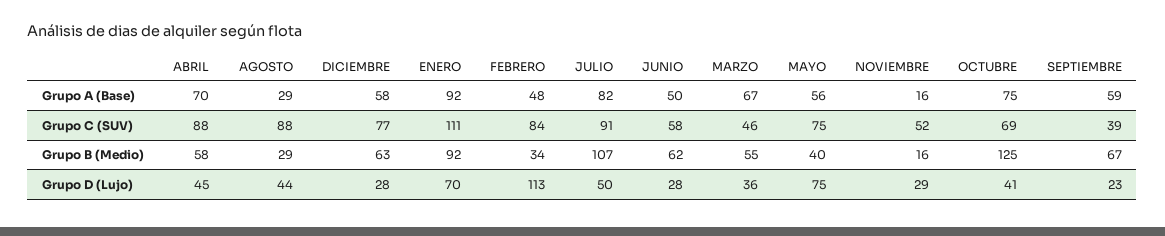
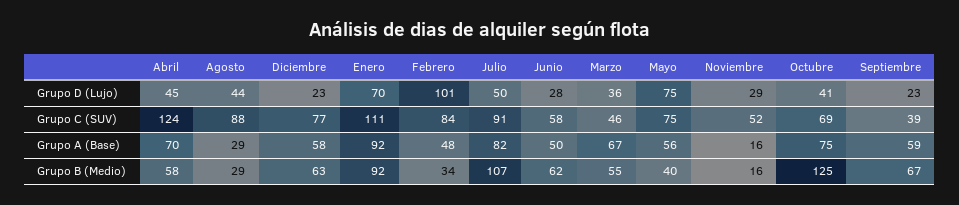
  {
    "ABRIL": {
      "Grupo A (Base)": 70,
-     "Grupo C (SUV)": 88,
+     "Grupo C (SUV)": 124,
      "Grupo B (Medio)": 58,
      "Grupo D (Lujo)": 45
    },
    "AGOSTO": {
      "Grupo A (Base)": 29,
      "Grupo C (SUV)": 88,
      "Grupo B (Medio)": 29,
      "Grupo D (Lujo)": 44
    },
    "DICIEMBRE": {
      "Grupo A (Base)": 58,
      "Grupo C (SUV)": 77,
      "Grupo B (Medio)": 63,
-     "Grupo D (Lujo)": 28
+     "Grupo D (Lujo)": 23
    },
    "ENERO": {
      "Grupo A (Base)": 92,
      "Grupo C (SUV)": 111,
      "Grupo B (Medio)": 92,
      "Grupo D (Lujo)": 70
    },
    "FEBRERO": {
      "Grupo A (Base)": 48,
      "Grupo C (SUV)": 84,
      "Grupo B (Medio)": 34,
-     "Grupo D (Lujo)": 113
+     "Grupo D (Lujo)": 101
    },
    "JULIO": {
      "Grupo A (Base)": 82,
      "Grupo C (SUV)": 91,
      "Grupo B (Medio)": 107,
      "Grupo D (Lujo)": 50
    },
    "JUNIO": {
      "Grupo A (Base)": 50,
      "Grupo C (SUV)": 58,
      "Grupo B (Medio)": 62,
      "Grupo D (Lujo)": 28
    },
    "MARZO": {
      "Grupo A (Base)": 67,
      "Grupo C (SUV)": 46,
      "Grupo B (Medio)": 55,
      "Grupo D (Lujo)": 36
    },
    "MAYO": {
      "Grupo A (Base)": 56,
      "Grupo C (SUV)": 75,
      "Grupo B (Medio)": 40,
      "Grupo D (Lujo)": 75
    },
    "NOVIEMBRE": {
      "Grupo A (Base)": 16,
      "Grupo C (SUV)": 52,
      "Grupo B (Medio)": 16,
      "Grupo D (Lujo)": 29
    },
    "OCTUBRE": {
      "Grupo A (Base)": 75,
      "Grupo C (SUV)": 69,
      "Grupo B (Medio)": 125,
      "Grupo D (Lujo)": 41
    },
    "SEPTIEMBRE": {
      "Grupo A (Base)": 59,
      "Grupo C (SUV)": 39,
      "Grupo B (Medio)": 67,
      "Grupo D (Lujo)": 23
    }
  }

